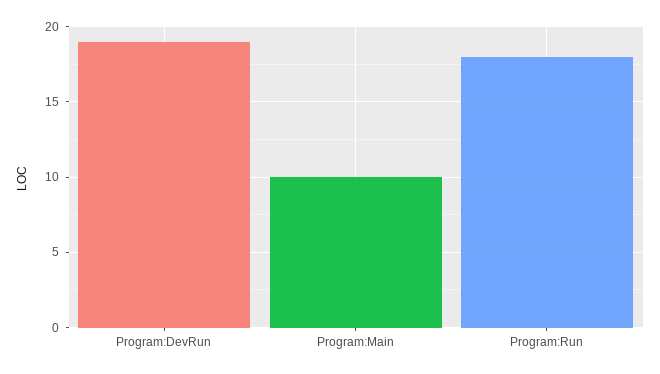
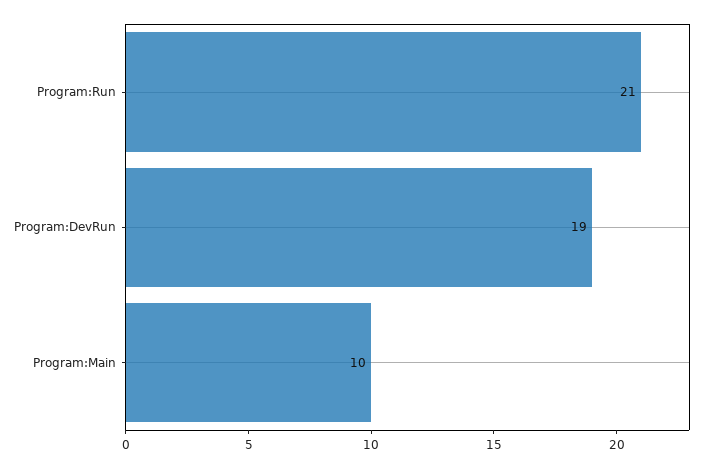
  {
    "Program:DevRun": 19,
    "Program:Main": 10,
-   "Program:Run": 18
+   "Program:Run": 21
  }

